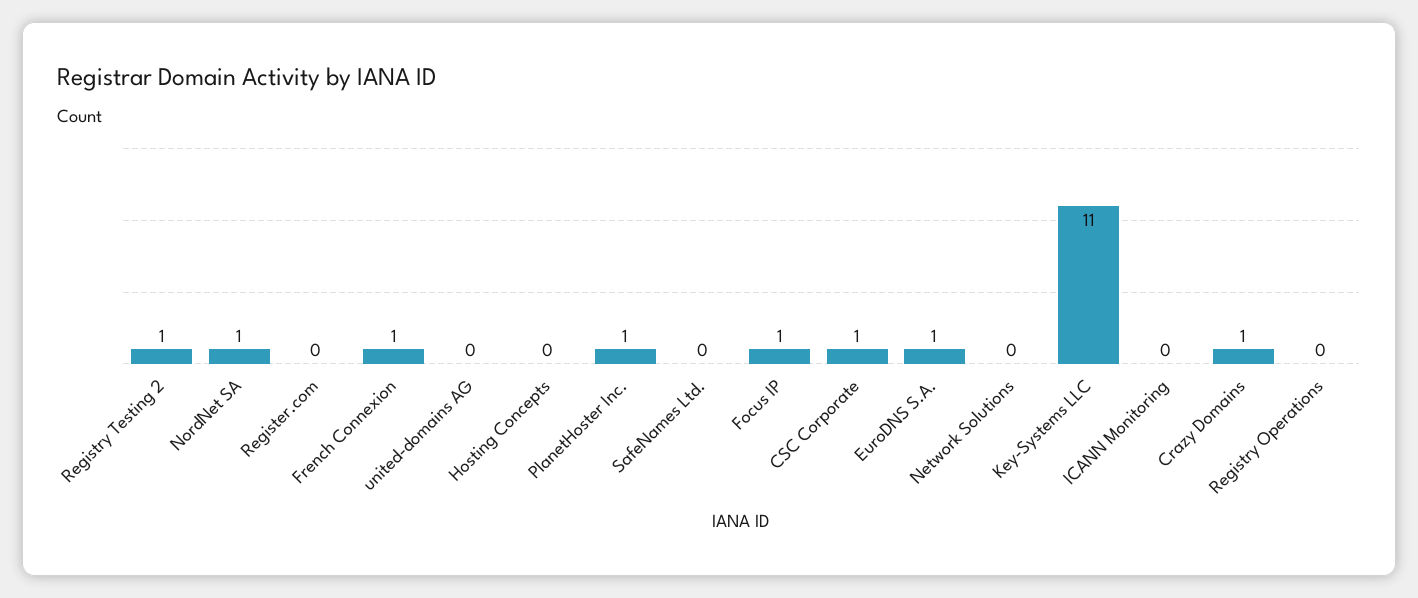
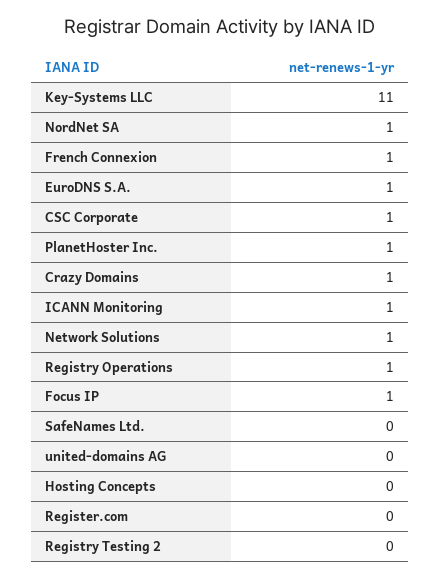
  {
-   "Registry Testing 2": 1,
+   "Registry Testing 2": 0,
    "NordNet SA": 1,
    "Register.com": 0,
    "French Connexion": 1,
    "united-domains AG": 0,
    "Hosting Concepts": 0,
    "PlanetHoster Inc.": 1,
    "SafeNames Ltd.": 0,
    "Focus IP": 1,
    "CSC Corporate": 1,
    "EuroDNS S.A.": 1,
-   "Network Solutions": 0,
+   "Network Solutions": 1,
    "Key-Systems LLC": 11,
-   "ICANN Monitoring": 0,
+   "ICANN Monitoring": 1,
    "Crazy Domains": 1,
-   "Registry Operations": 0
+   "Registry Operations": 1
  }

